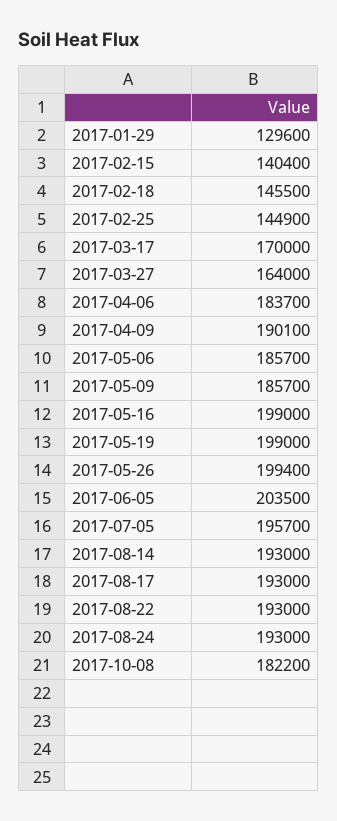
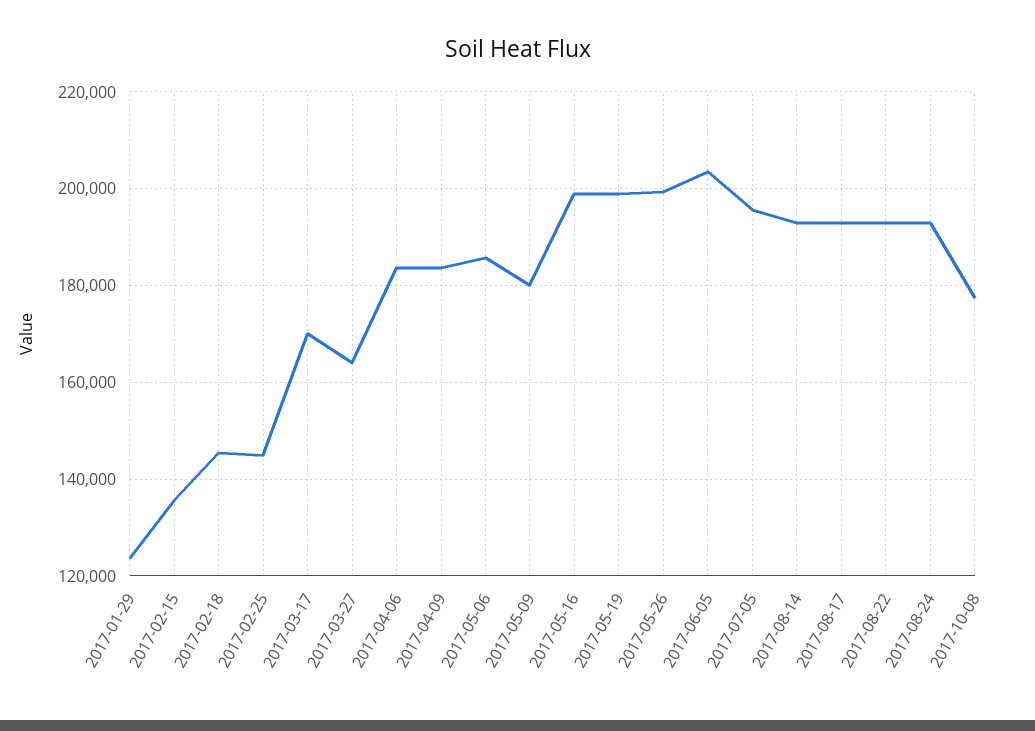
  {
-   "2017-01-29": 129600,
+   "2017-01-29": 124000,
-   "2017-02-15": 140400,
+   "2017-02-15": 136000,
    "2017-02-18": 145500,
    "2017-02-25": 144900,
    "2017-03-17": 170000,
    "2017-03-27": 164000,
    "2017-04-06": 183700,
-   "2017-04-09": 190100,
+   "2017-04-09": 184000,
    "2017-05-06": 185700,
-   "2017-05-09": 185700,
+   "2017-05-09": 180000,
    "2017-05-16": 199000,
    "2017-05-19": 199000,
    "2017-05-26": 199400,
    "2017-06-05": 203500,
    "2017-07-05": 195700,
    "2017-08-14": 193000,
    "2017-08-17": 193000,
    "2017-08-22": 193000,
    "2017-08-24": 193000,
-   "2017-10-08": 182200
+   "2017-10-08": 178000
  }

